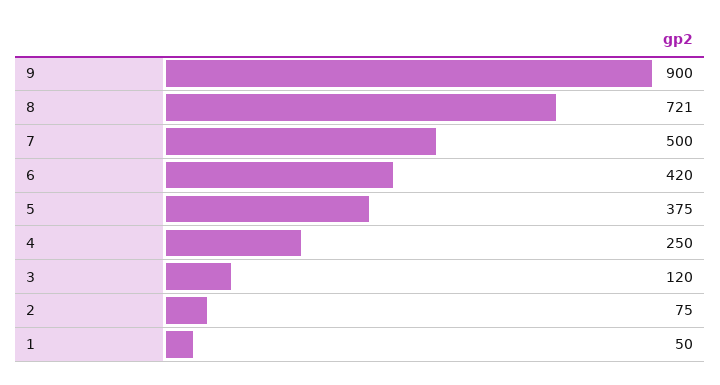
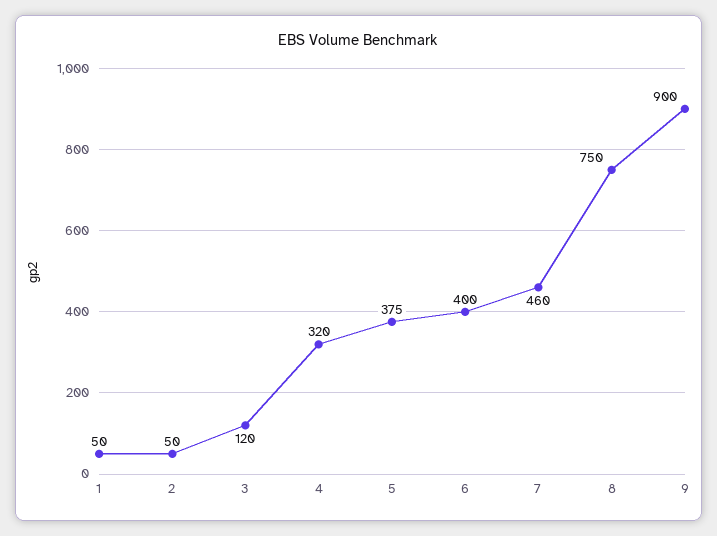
  {
    "9": 900,
-   "8": 721,
+   "8": 750,
-   "7": 500,
+   "7": 460,
-   "6": 420,
+   "6": 400,
    "5": 375,
-   "4": 250,
+   "4": 320,
    "3": 120,
-   "2": 75,
+   "2": 50,
    "1": 50
  }

